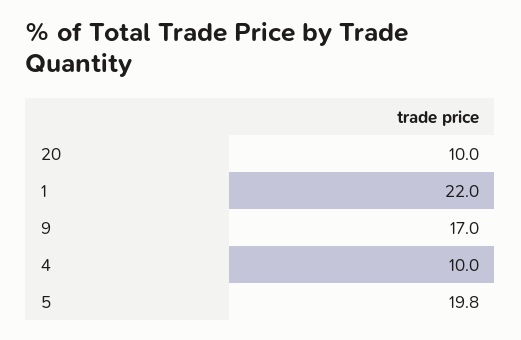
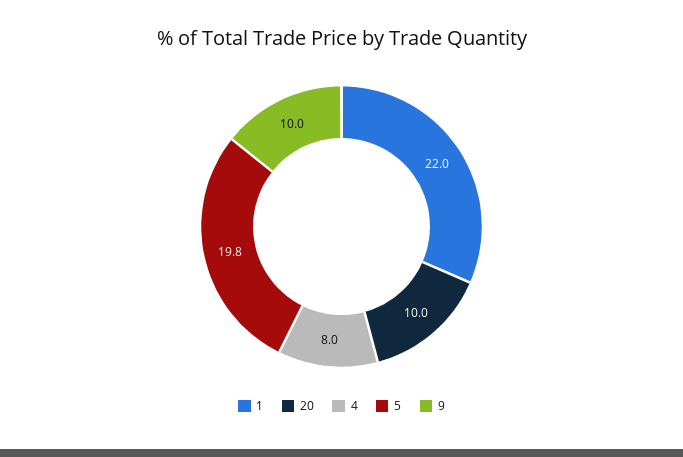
  {
    "20": 10,
    "1": 22,
-   "9": 17,
+   "9": 10,
-   "4": 10,
+   "4": 8,
    "5": 19.8
  }

